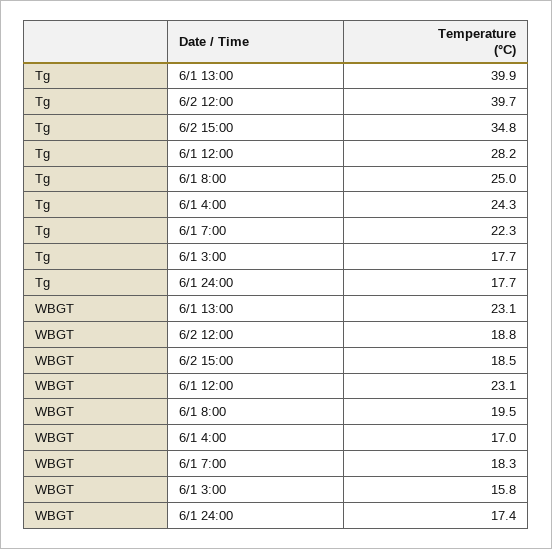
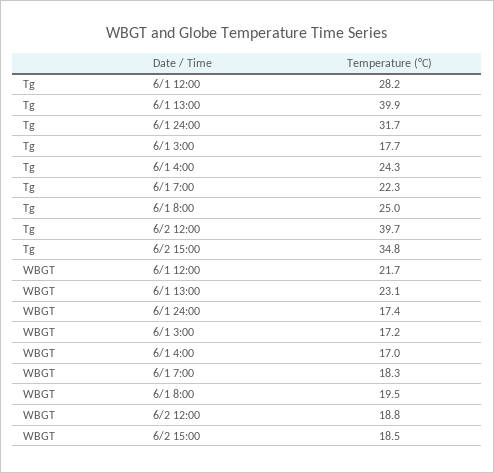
  {
    "Tg": {
      "6/1 13:00": 39.9,
      "6/2 12:00": 39.7,
      "6/2 15:00": 34.8,
      "6/1 12:00": 28.2,
      "6/1 8:00": 25,
      "6/1 4:00": 24.3,
      "6/1 7:00": 22.3,
      "6/1 3:00": 17.7,
-     "6/1 24:00": 17.7
+     "6/1 24:00": 31.7
    },
    "WBGT": {
      "6/1 13:00": 23.1,
      "6/2 12:00": 18.8,
      "6/2 15:00": 18.5,
-     "6/1 12:00": 23.1,
+     "6/1 12:00": 21.7,
      "6/1 8:00": 19.5,
      "6/1 4:00": 17,
      "6/1 7:00": 18.3,
-     "6/1 3:00": 15.8,
+     "6/1 3:00": 17.2,
      "6/1 24:00": 17.4
    }
  }

